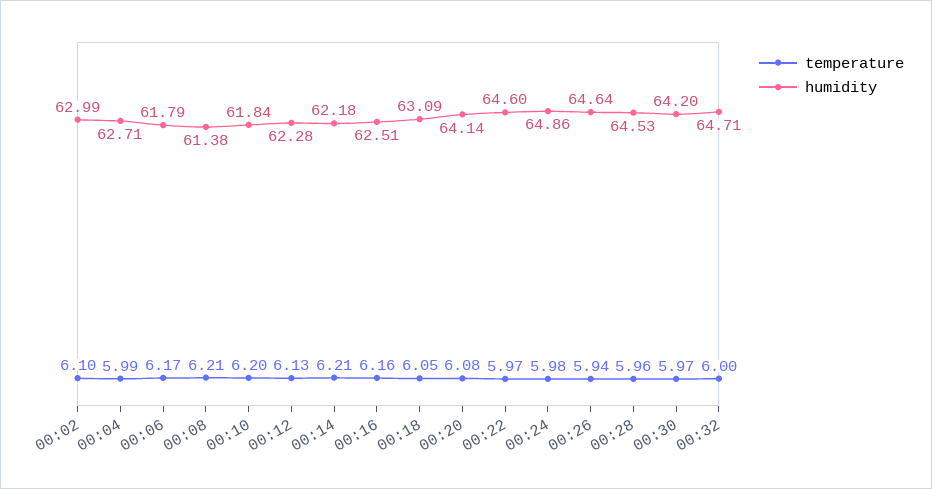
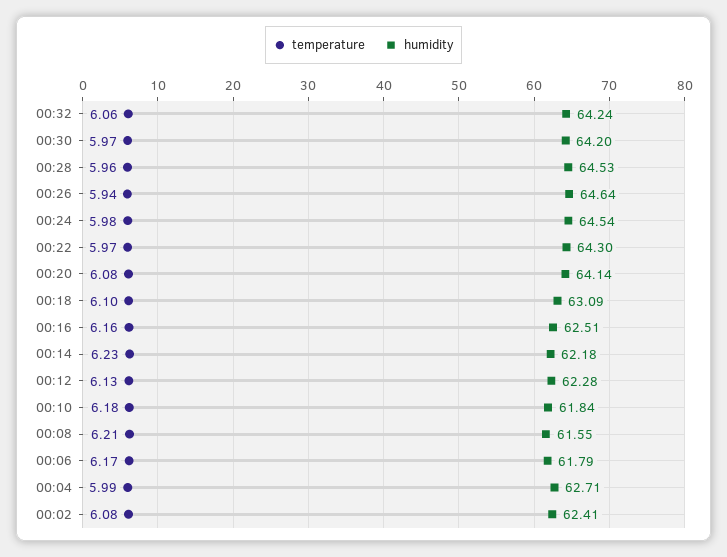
  {
    "temperature": {
-     "00:02": 6.1,
+     "00:02": 6.08,
      "00:04": 5.99,
      "00:06": 6.17,
      "00:08": 6.21,
-     "00:10": 6.2,
+     "00:10": 6.18,
      "00:12": 6.13,
-     "00:14": 6.21,
+     "00:14": 6.23,
      "00:16": 6.16,
-     "00:18": 6.05,
+     "00:18": 6.1,
      "00:20": 6.08,
      "00:22": 5.97,
      "00:24": 5.98,
      "00:26": 5.94,
      "00:28": 5.96,
      "00:30": 5.97,
-     "00:32": 6
+     "00:32": 6.06
    },
    "humidity": {
-     "00:02": 62.99,
+     "00:02": 62.41,
      "00:04": 62.71,
      "00:06": 61.79,
-     "00:08": 61.38,
+     "00:08": 61.55,
      "00:10": 61.84,
      "00:12": 62.28,
      "00:14": 62.18,
      "00:16": 62.51,
      "00:18": 63.09,
      "00:20": 64.14,
-     "00:22": 64.6,
+     "00:22": 64.3,
-     "00:24": 64.86,
+     "00:24": 64.54,
      "00:26": 64.64,
      "00:28": 64.53,
      "00:30": 64.2,
-     "00:32": 64.71
+     "00:32": 64.24
    }
  }

